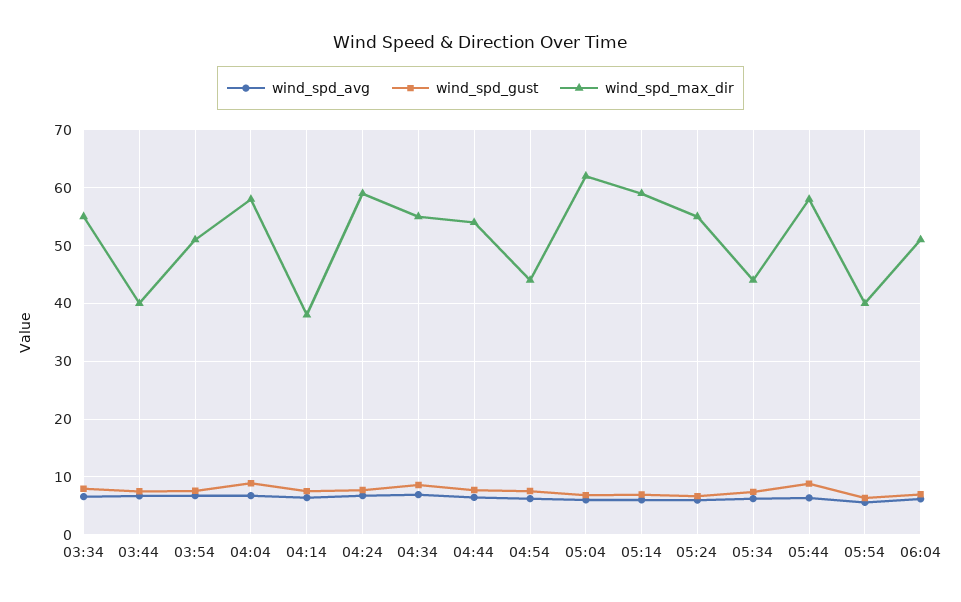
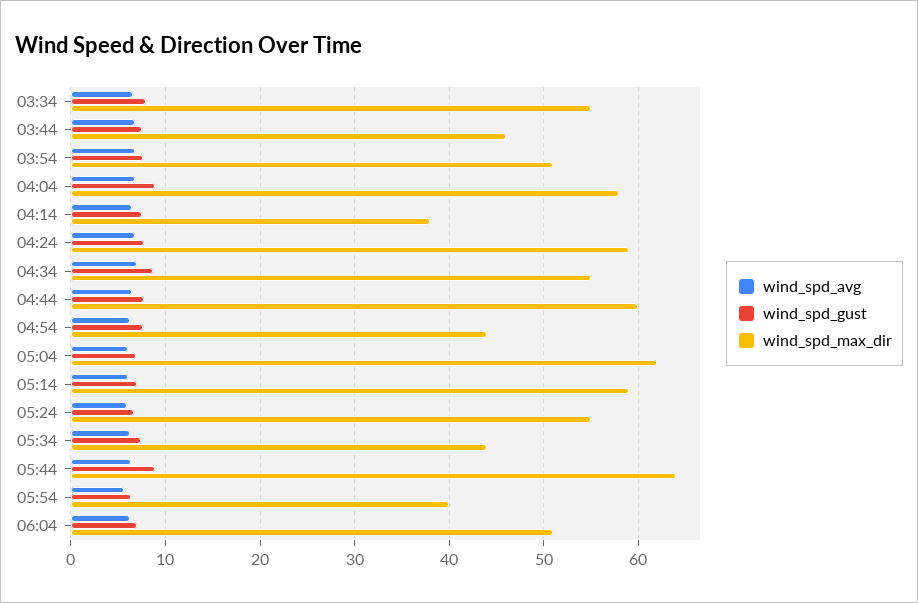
  {
    "wind_spd_avg": {
      "03:34": 7,
      "03:44": 7,
      "03:54": 7,
      "04:04": 7,
      "04:14": 6,
      "04:24": 7,
      "04:34": 7,
      "04:44": 6,
      "04:54": 6,
      "05:04": 6,
      "05:14": 6,
      "05:24": 6,
      "05:34": 6,
      "05:44": 6,
      "05:54": 6,
      "06:04": 6
    },
    "wind_spd_gust": {
      "03:34": 8,
      "03:44": 8,
      "03:54": 8,
      "04:04": 9,
      "04:14": 8,
      "04:24": 8,
      "04:34": 9,
      "04:44": 8,
      "04:54": 8,
      "05:04": 7,
      "05:14": 7,
      "05:24": 7,
      "05:34": 7,
      "05:44": 9,
      "05:54": 6,
      "06:04": 7
    },
    "wind_spd_max_dir": {
      "03:34": 55,
-     "03:44": 40,
+     "03:44": 46,
      "03:54": 51,
      "04:04": 58,
      "04:14": 38,
      "04:24": 59,
      "04:34": 55,
-     "04:44": 54,
+     "04:44": 60,
      "04:54": 44,
      "05:04": 62,
      "05:14": 59,
      "05:24": 55,
      "05:34": 44,
-     "05:44": 58,
+     "05:44": 64,
      "05:54": 40,
      "06:04": 51
    }
  }

